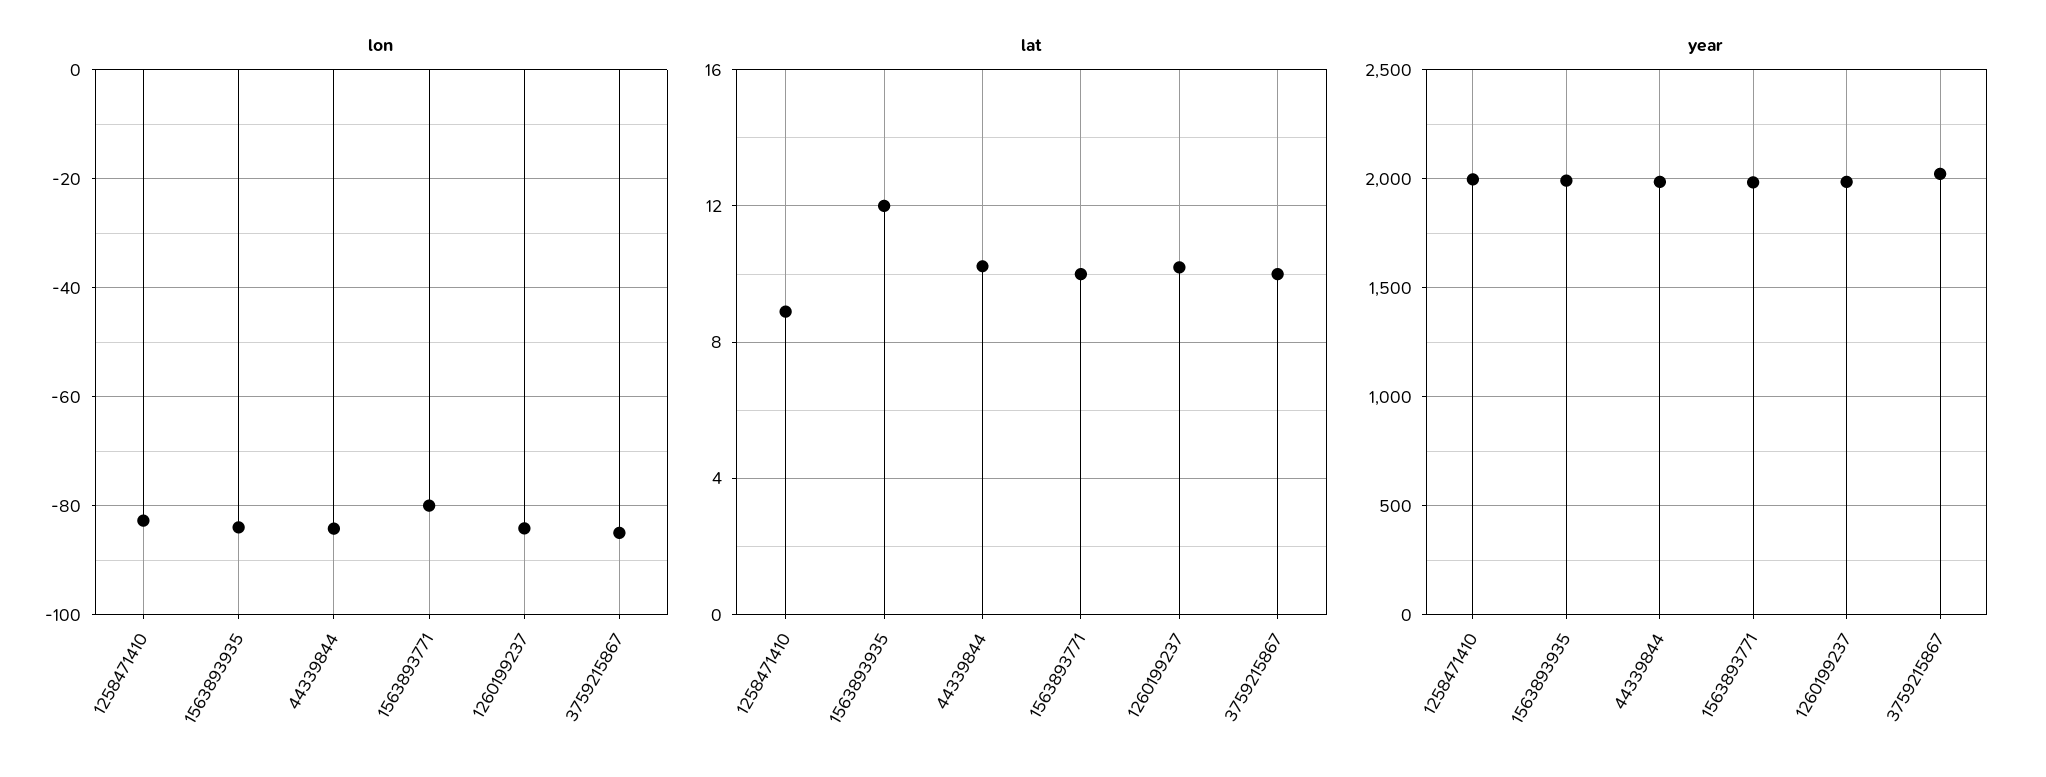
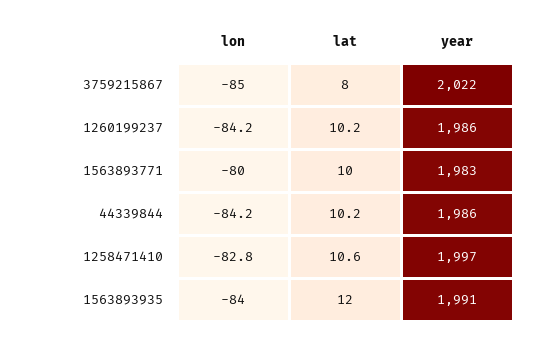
  {
    "lon": {
      "1258471410": -82.8,
      "1563893935": -84,
      "44339844": -84.2,
      "1563893771": -80,
      "1260199237": -84.2,
      "3759215867": -85
    },
    "lat": {
-     "1258471410": 9,
+     "1258471410": 10.6,
      "1563893935": 12,
      "44339844": 10.2,
      "1563893771": 10,
      "1260199237": 10.2,
-     "3759215867": 10
+     "3759215867": 8
    },
    "year": {
      "1258471410": 1997,
      "1563893935": 1991,
      "44339844": 1986,
      "1563893771": 1983,
      "1260199237": 1986,
      "3759215867": 2022
    }
  }

